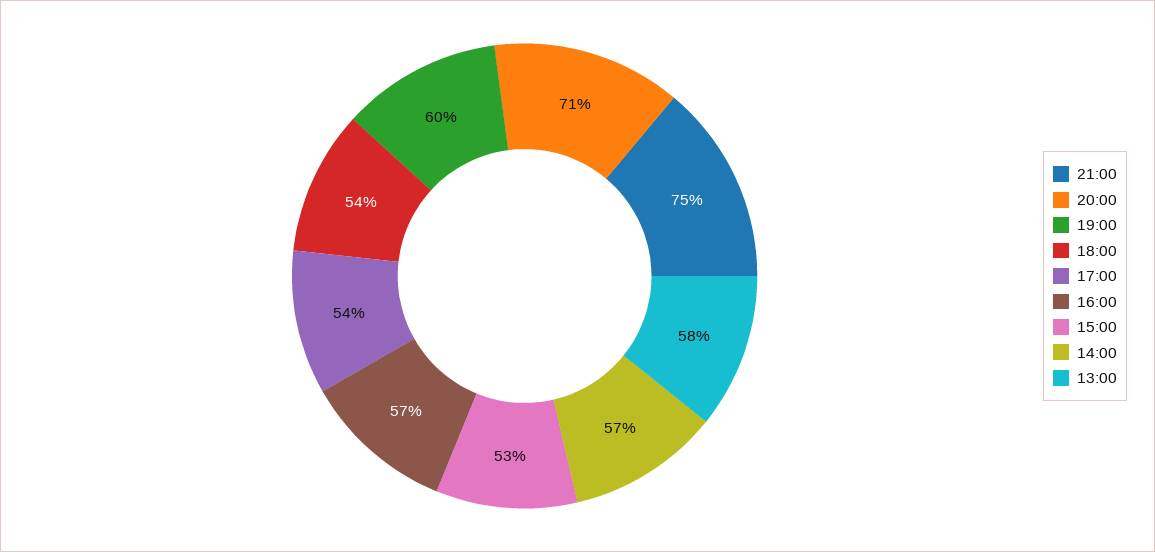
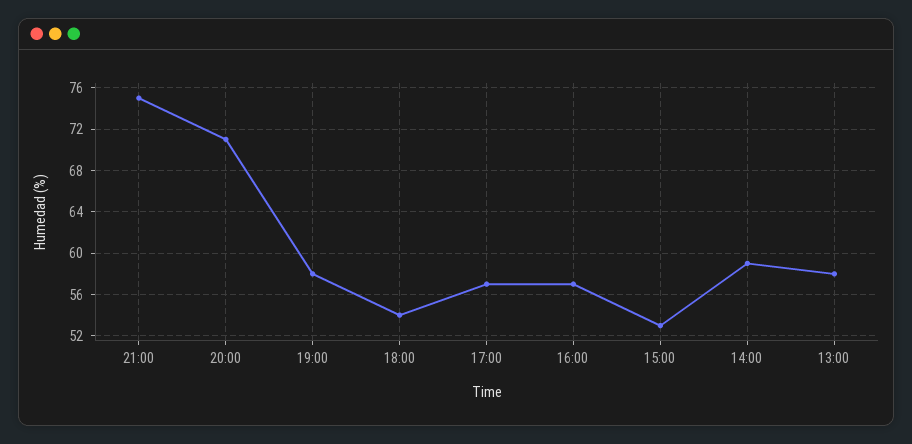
  {
    "21:00": 75,
    "20:00": 71,
-   "19:00": 60,
+   "19:00": 58,
    "18:00": 54,
-   "17:00": 54,
+   "17:00": 57,
    "16:00": 57,
    "15:00": 53,
-   "14:00": 57,
+   "14:00": 59,
    "13:00": 58
  }

